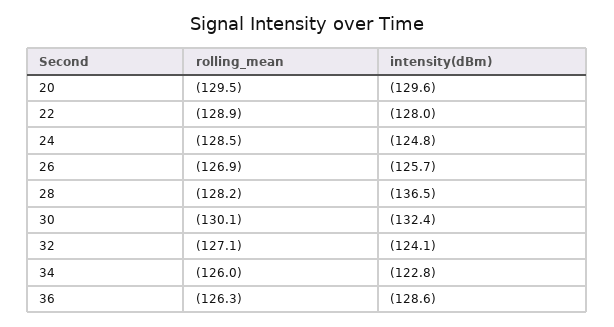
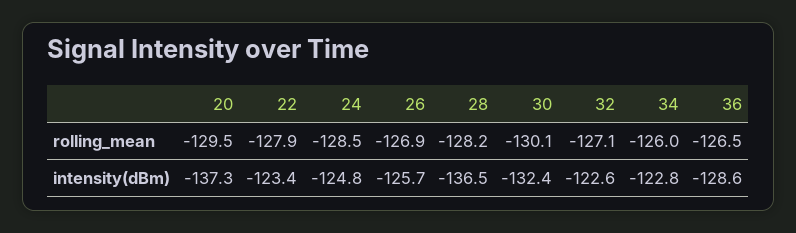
  {
    "rolling_mean": {
      "20": -129.5,
-     "22": -128.9,
+     "22": -127.9,
      "24": -128.5,
      "26": -126.9,
      "28": -128.2,
      "30": -130.1,
      "32": -127.1,
      "34": -126,
-     "36": -126.3
+     "36": -126.5
    },
    "intensity(dBm)": {
-     "20": -129.6,
+     "20": -137.3,
-     "22": -128,
+     "22": -123.4,
      "24": -124.8,
      "26": -125.7,
      "28": -136.5,
      "30": -132.4,
-     "32": -124.1,
+     "32": -122.6,
      "34": -122.8,
      "36": -128.6
    }
  }

